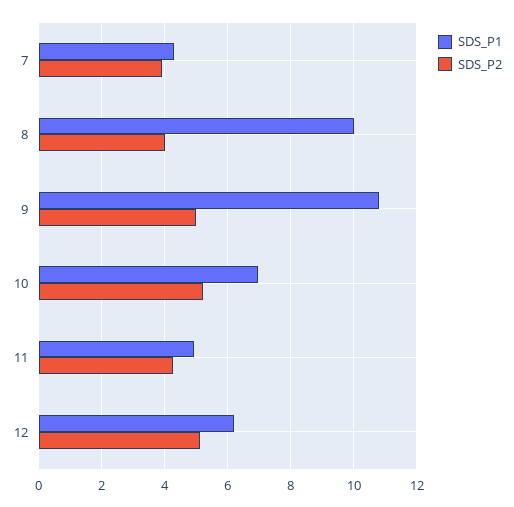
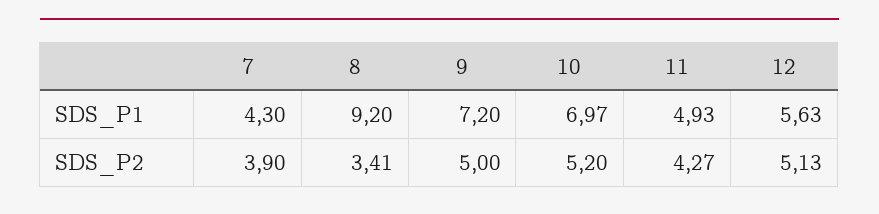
  {
    "SDS_P1": {
      "7": 4.3,
-     "8": 10,
+     "8": 9.2,
-     "9": 10.8,
+     "9": 7.2,
      "10": 6.97,
      "11": 4.93,
-     "12": 6.2
+     "12": 5.63
    },
    "SDS_P2": {
      "7": 3.9,
-     "8": 4,
+     "8": 3.41,
      "9": 5,
      "10": 5.2,
      "11": 4.27,
      "12": 5.13
    }
  }

